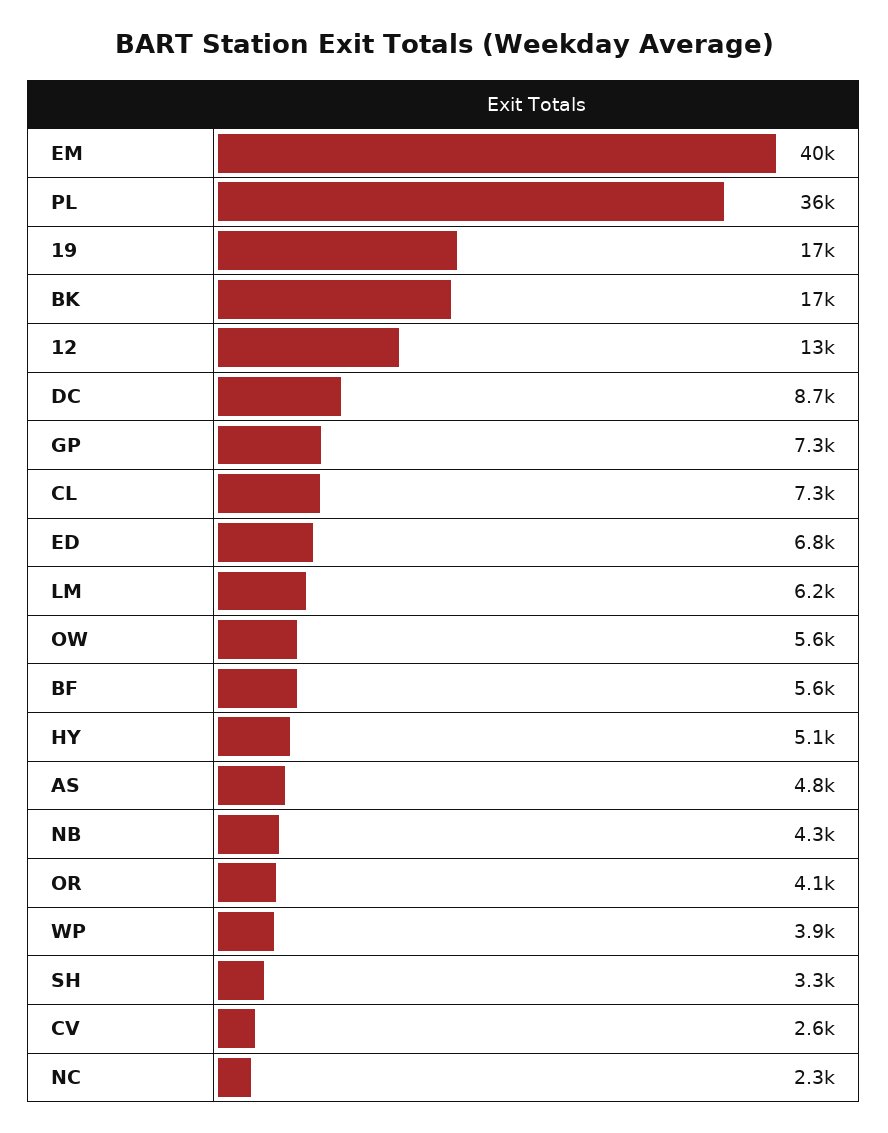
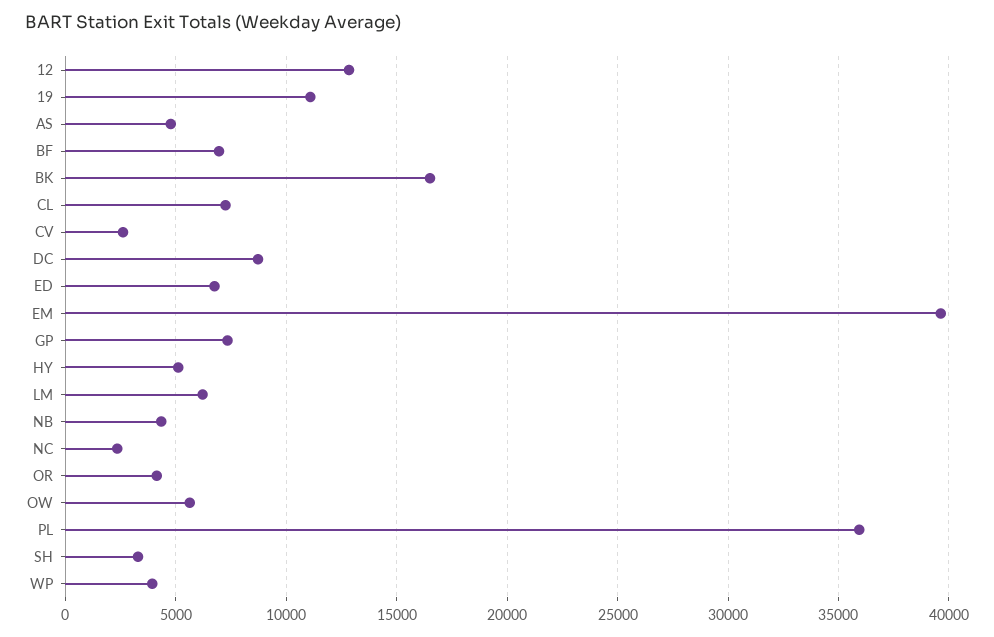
  {
    "EM": 40000,
    "PL": 36000,
-   "19": 17000,
+   "19": 11000,
    "BK": 17000,
    "12": 13000,
    "DC": 8700,
    "GP": 7300,
    "CL": 7300,
    "ED": 6800,
    "LM": 6200,
    "OW": 5600,
-   "BF": 5600,
+   "BF": 7000,
    "HY": 5100,
    "AS": 4800,
    "NB": 4300,
    "OR": 4100,
    "WP": 3900,
    "SH": 3300,
    "CV": 2600,
    "NC": 2300
  }

